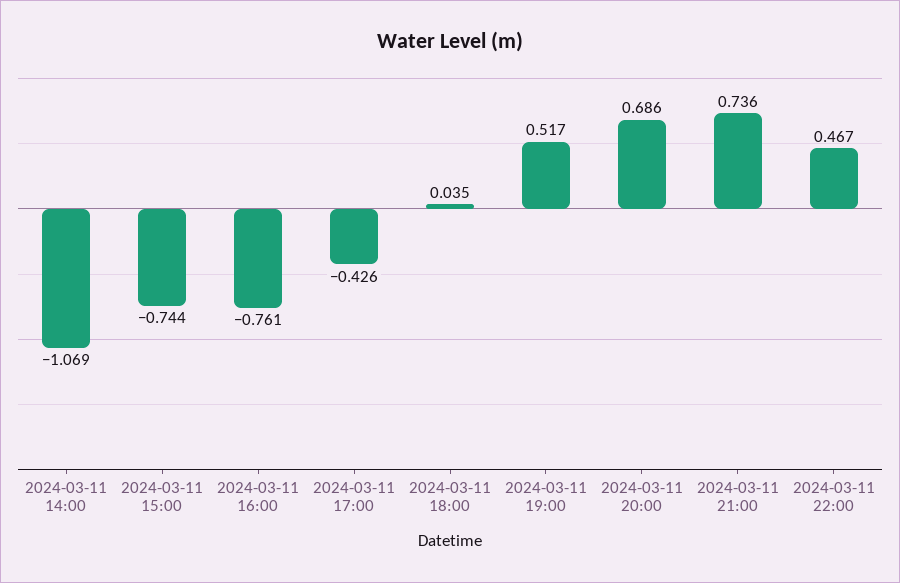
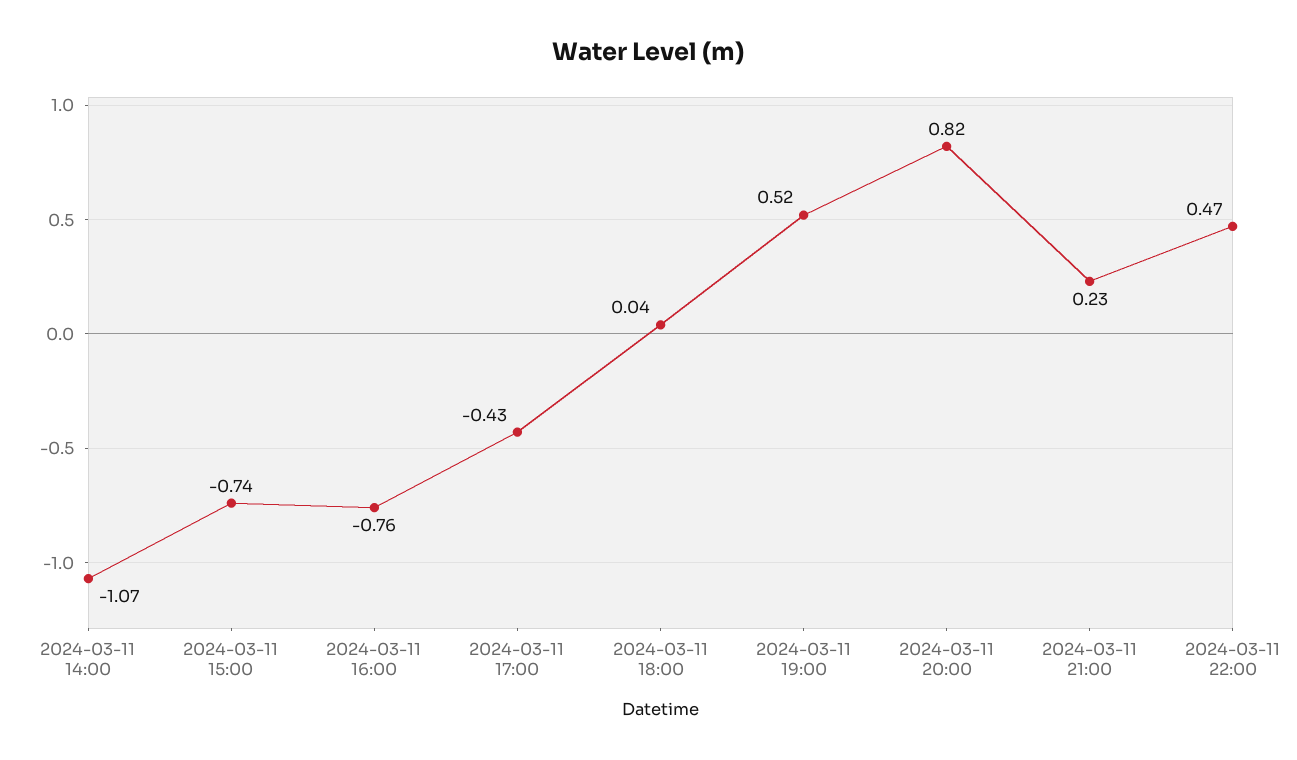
  {
    "2024-03-11 14:00": -1.069,
    "2024-03-11 15:00": -0.744,
    "2024-03-11 16:00": -0.761,
    "2024-03-11 17:00": -0.426,
    "2024-03-11 18:00": 0.035,
    "2024-03-11 19:00": 0.517,
-   "2024-03-11 20:00": 0.686,
+   "2024-03-11 20:00": 0.82,
-   "2024-03-11 21:00": 0.736,
+   "2024-03-11 21:00": 0.23,
    "2024-03-11 22:00": 0.467
  }

